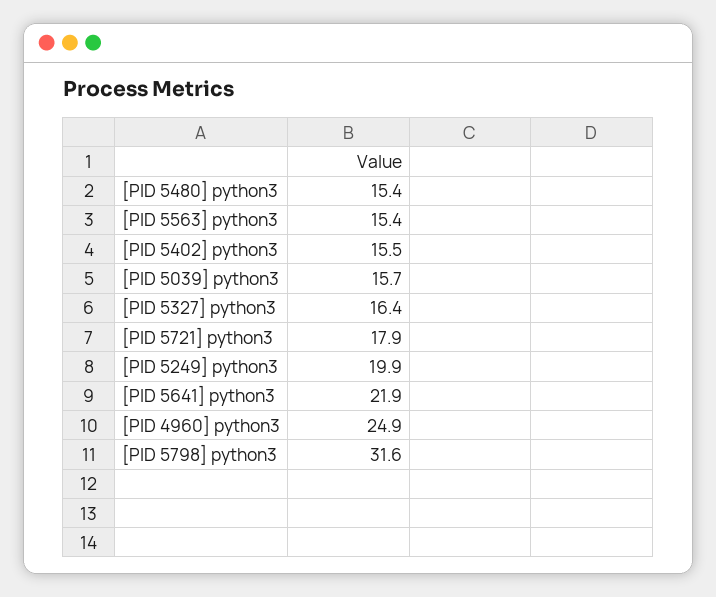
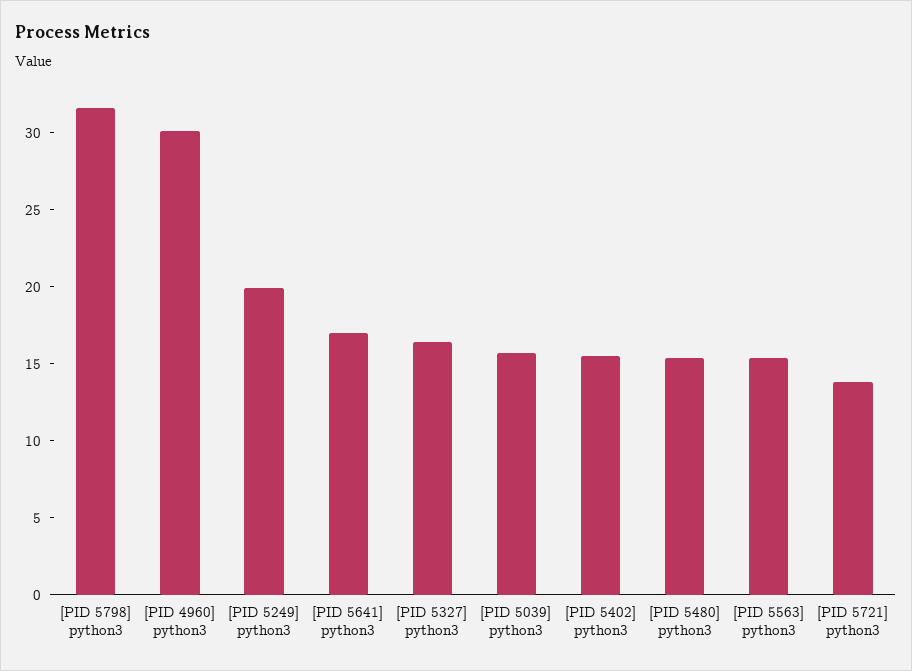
  {
    "[PID 5480] python3": 15.4,
    "[PID 5563] python3": 15.4,
    "[PID 5402] python3": 15.5,
    "[PID 5039] python3": 15.7,
    "[PID 5327] python3": 16.4,
-   "[PID 5721] python3": 17.9,
+   "[PID 5721] python3": 14,
    "[PID 5249] python3": 19.9,
-   "[PID 5641] python3": 21.9,
+   "[PID 5641] python3": 17,
-   "[PID 4960] python3": 24.9,
+   "[PID 4960] python3": 30,
    "[PID 5798] python3": 31.6
  }

